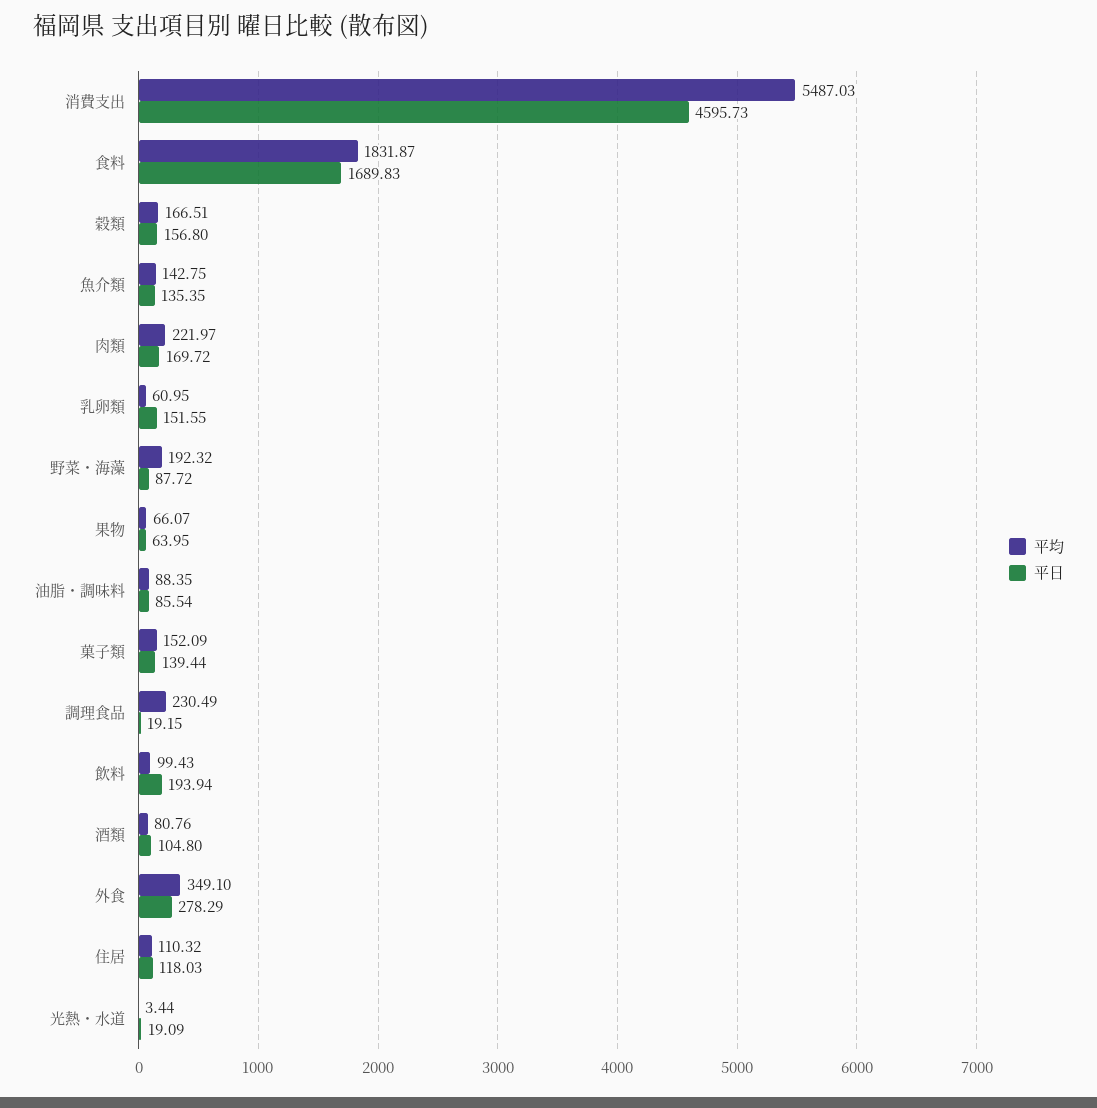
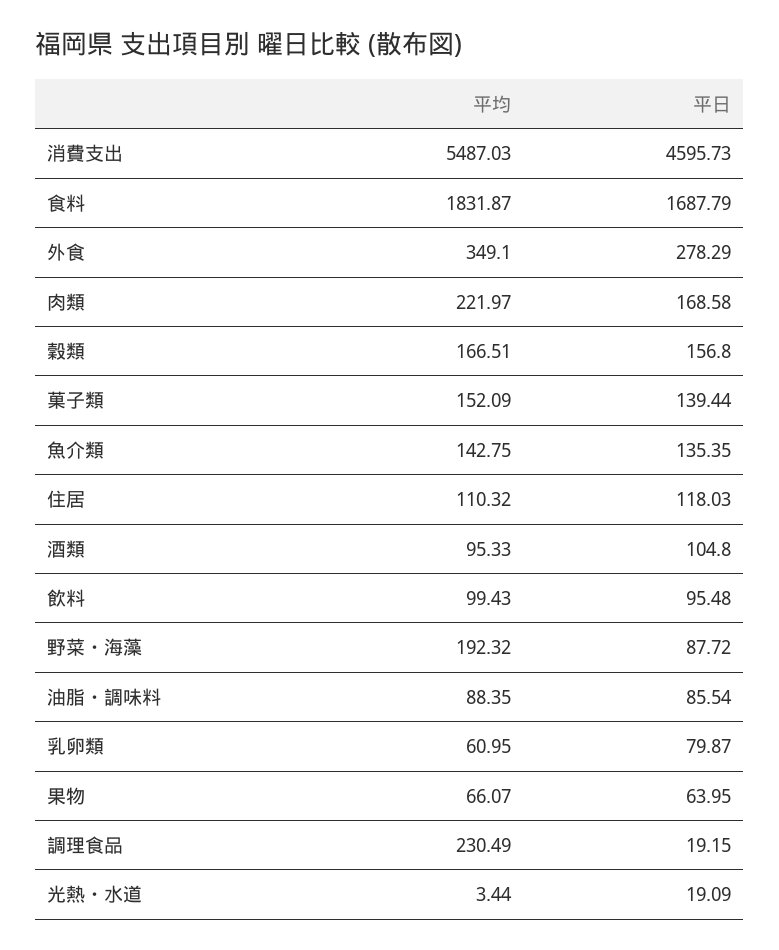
  {
    "平均": {
      "消費支出": 5487.03,
      "食料": 1831.87,
      "穀類": 166.51,
      "魚介類": 142.75,
      "肉類": 221.97,
      "乳卵類": 60.95,
      "野菜・海藻": 192.32,
      "果物": 66.07,
      "油脂・調味料": 88.35,
      "菓子類": 152.09,
      "調理食品": 230.49,
      "飲料": 99.43,
-     "酒類": 80.76,
+     "酒類": 95.33,
      "外食": 349.1,
      "住居": 110.32,
      "光熱・水道": 3.44
    },
    "平日": {
      "消費支出": 4595.73,
-     "食料": 1689.83,
+     "食料": 1687.79,
      "穀類": 156.8,
      "魚介類": 135.35,
-     "肉類": 169.72,
+     "肉類": 168.58,
-     "乳卵類": 151.55,
+     "乳卵類": 79.87,
      "野菜・海藻": 87.72,
      "果物": 63.95,
      "油脂・調味料": 85.54,
      "菓子類": 139.44,
      "調理食品": 19.15,
-     "飲料": 193.94,
+     "飲料": 95.48,
      "酒類": 104.8,
      "外食": 278.29,
      "住居": 118.03,
      "光熱・水道": 19.09
    }
  }

